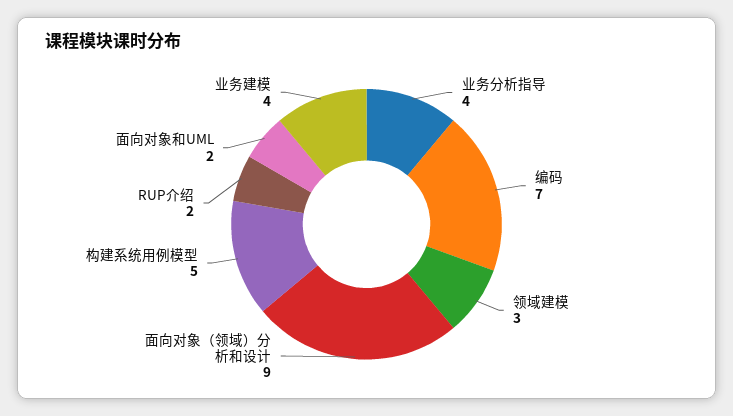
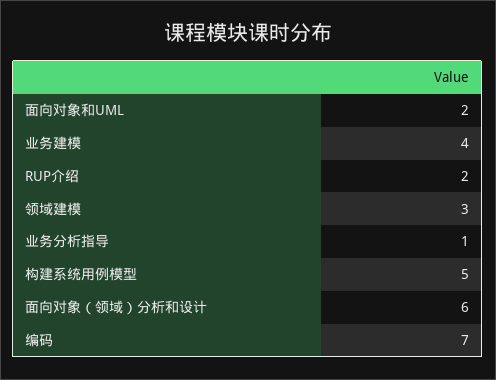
  {
-   "业务分析指导": 4,
+   "业务分析指导": 1,
    "编码": 7,
    "领域建模": 3,
-   "面向对象（领域）分析和设计": 9,
+   "面向对象（领域）分析和设计": 6,
    "构建系统用例模型": 5,
    "RUP介绍": 2,
    "面向对象和UML": 2,
    "业务建模": 4
  }

